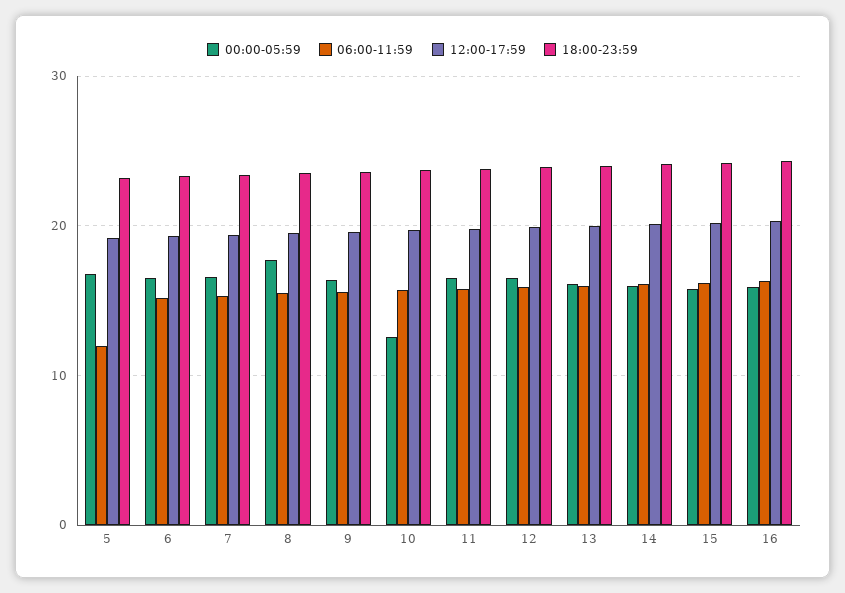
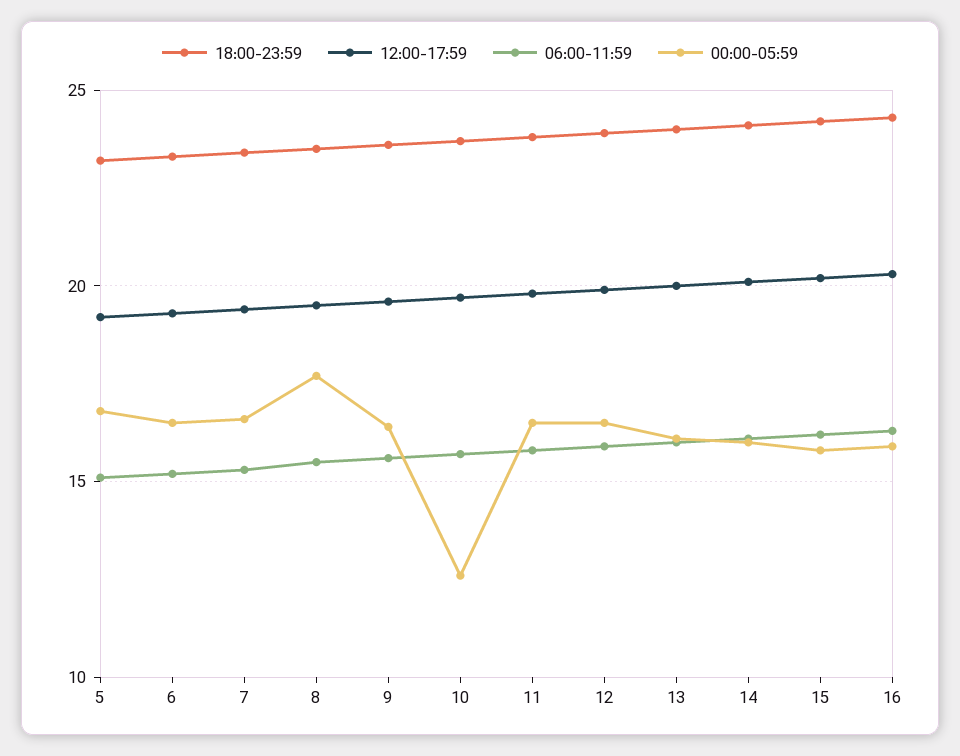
  {
    "00:00-05:59": {
      "5": 17,
      "6": 16.5,
      "7": 16.5,
      "8": 17.5,
      "9": 16.5,
      "10": 12.5,
      "11": 16.5,
      "12": 16.5,
      "13": 16,
      "14": 16,
      "15": 16,
      "16": 16
    },
    "06:00-11:59": {
-     "5": 12,
+     "5": 15,
      "6": 15,
      "7": 15.5,
      "8": 15.5,
      "9": 15.5,
      "10": 15.5,
      "11": 16,
      "12": 16,
      "13": 16,
      "14": 16,
      "15": 16,
      "16": 16.5
    },
    "12:00-17:59": {
      "5": 19,
      "6": 19.5,
      "7": 19.5,
      "8": 19.5,
      "9": 19.5,
      "10": 19.5,
      "11": 20,
      "12": 20,
      "13": 20,
      "14": 20,
      "15": 20,
      "16": 20.5
    },
    "18:00-23:59": {
      "5": 23,
      "6": 23.5,
      "7": 23.5,
      "8": 23.5,
      "9": 23.5,
      "10": 23.5,
      "11": 24,
      "12": 24,
      "13": 24,
      "14": 24,
      "15": 24,
      "16": 24.5
    }
  }

